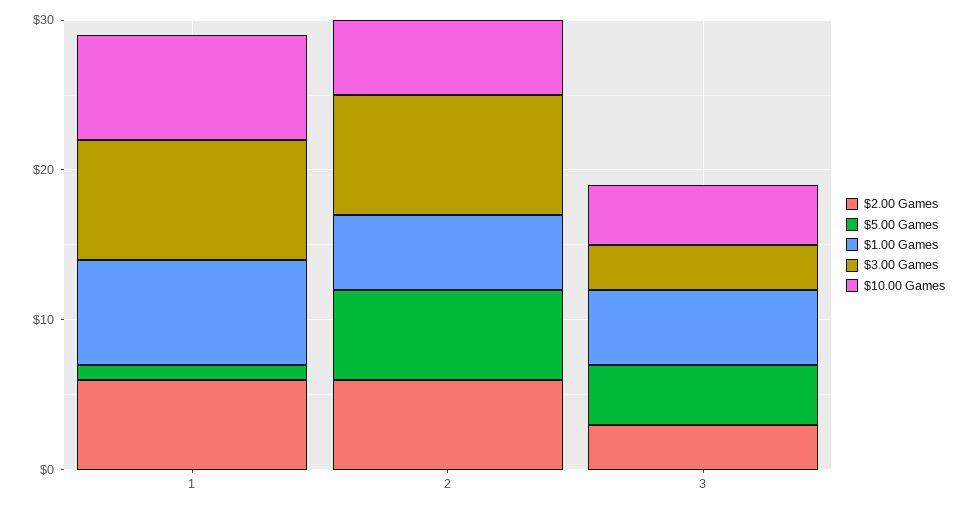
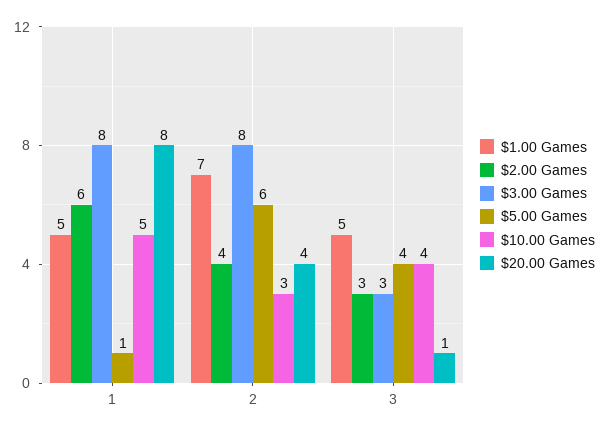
  {
    "$2.00 Games": {
      "1": 6,
-     "2": 6,
+     "2": 4,
      "3": 3
    },
    "$5.00 Games": {
      "1": 1,
      "2": 6,
      "3": 4
    },
    "$1.00 Games": {
-     "1": 7,
+     "1": 5,
-     "2": 5,
+     "2": 7,
      "3": 5
    },
    "$3.00 Games": {
      "1": 8,
      "2": 8,
      "3": 3
    },
    "$10.00 Games": {
-     "1": 7,
+     "1": 5,
-     "2": 5,
+     "2": 3,
      "3": 4
-   }
+   },
+   "$20.00 Games": {
+     "1": 8,
+     "2": 4,
+     "3": 1
+   }
  }

